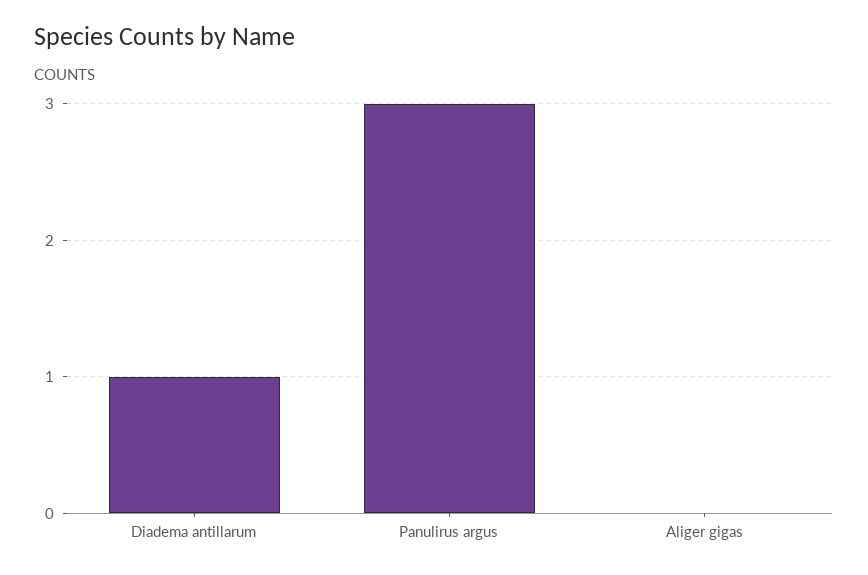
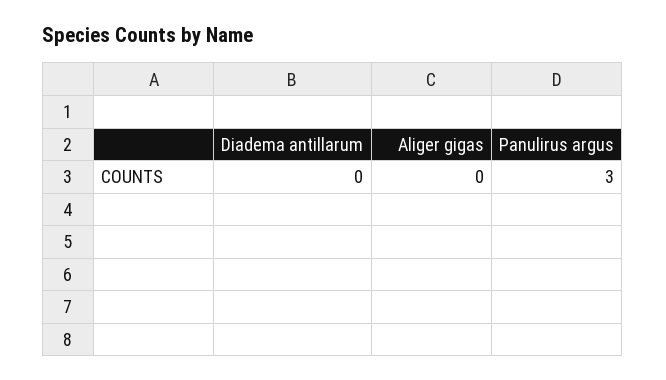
  {
-   "Diadema antillarum": 1,
+   "Diadema antillarum": 0,
    "Panulirus argus": 3,
    "Aliger gigas": 0
  }

